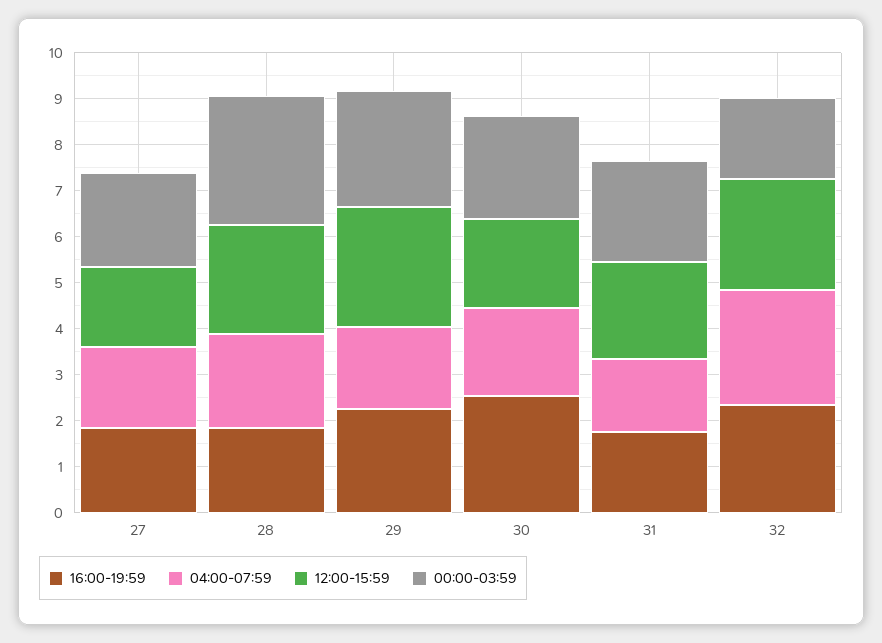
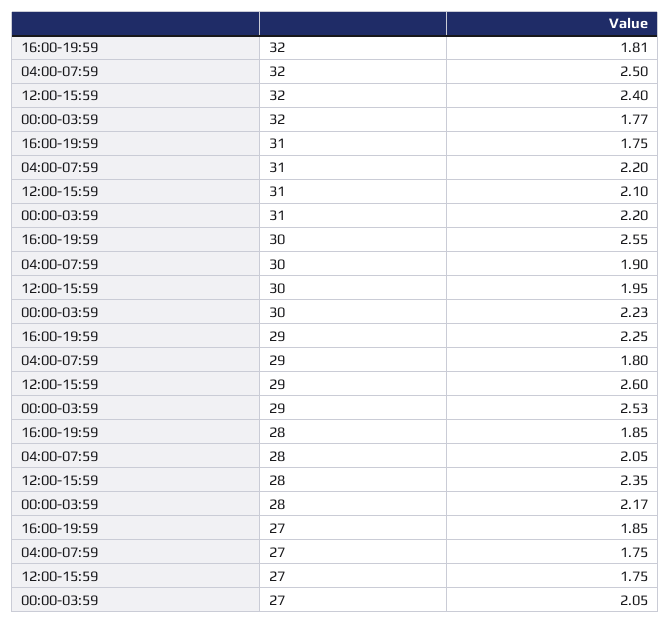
  {
    "16:00-19:59": {
      "27": 1.85,
      "28": 1.85,
      "29": 2.25,
      "30": 2.55,
      "31": 1.75,
-     "32": 2.4
+     "32": 1.81
    },
    "04:00-07:59": {
      "27": 1.75,
      "28": 2.05,
      "29": 1.8,
      "30": 1.9,
-     "31": 1.6,
+     "31": 2.2,
      "32": 2.5
    },
    "12:00-15:59": {
      "27": 1.75,
      "28": 2.35,
      "29": 2.6,
      "30": 1.95,
      "31": 2.1,
      "32": 2.4
    },
    "00:00-03:59": {
      "27": 2.05,
-     "28": 2.8,
+     "28": 2.17,
      "29": 2.53,
      "30": 2.23,
      "31": 2.2,
      "32": 1.77
    }
  }

